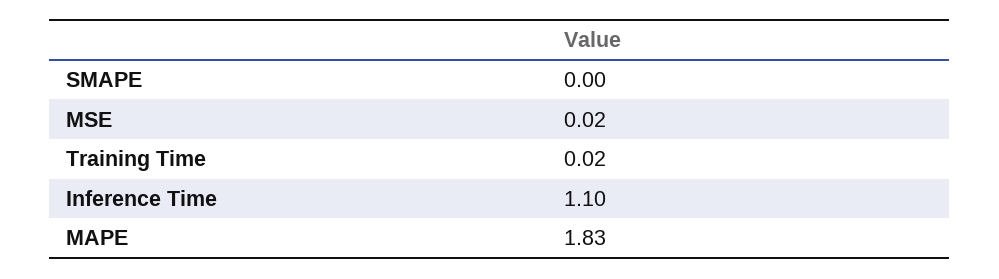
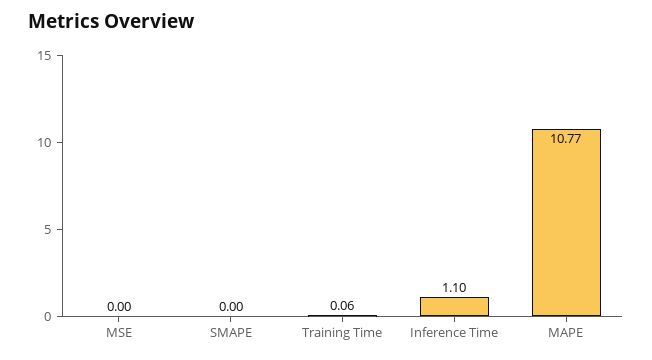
  {
    "SMAPE": 0,
-   "MSE": 0.02,
+   "MSE": 0,
-   "Training Time": 0.02,
+   "Training Time": 0.06,
    "Inference Time": 1.1,
-   "MAPE": 1.83
+   "MAPE": 10.77
  }

